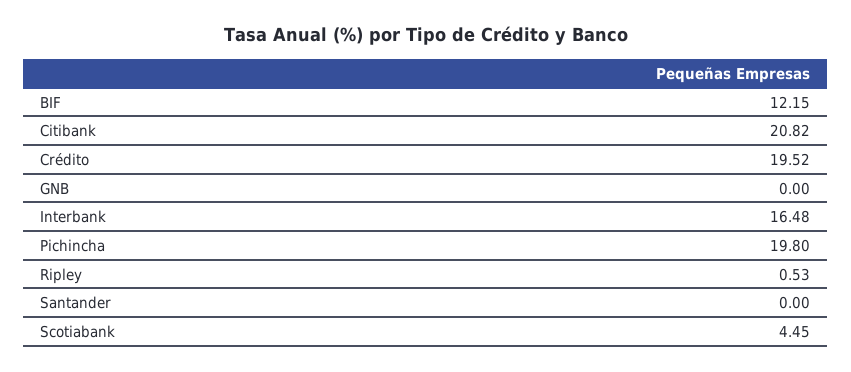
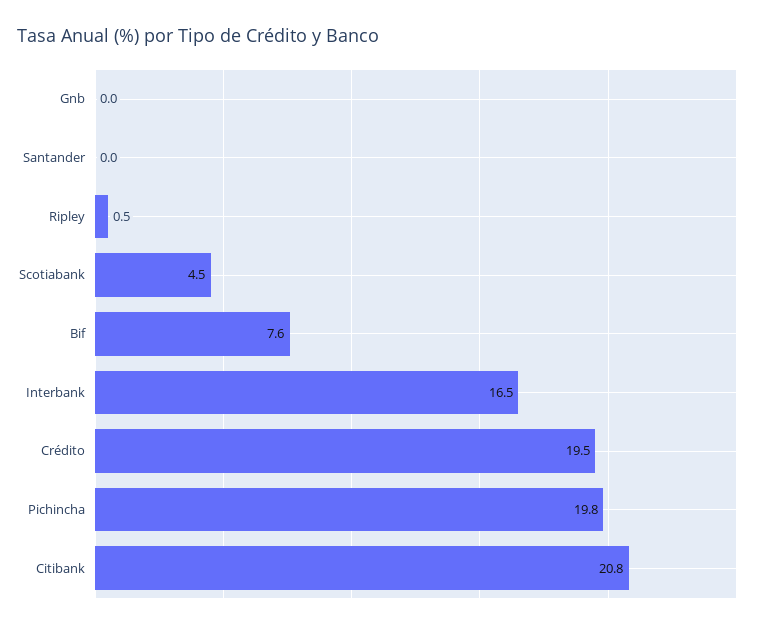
  {
-   "BIF": 12.15,
+   "BIF": 7.6,
    "Citibank": 20.82,
    "Crédito": 19.52,
    "GNB": 0,
    "Interbank": 16.48,
    "Pichincha": 19.8,
    "Ripley": 0.53,
    "Santander": 0,
    "Scotiabank": 4.45
  }

